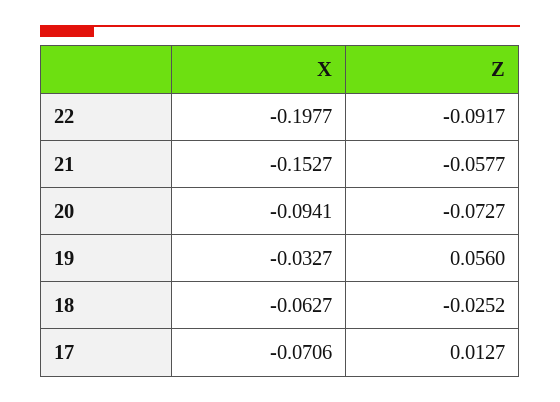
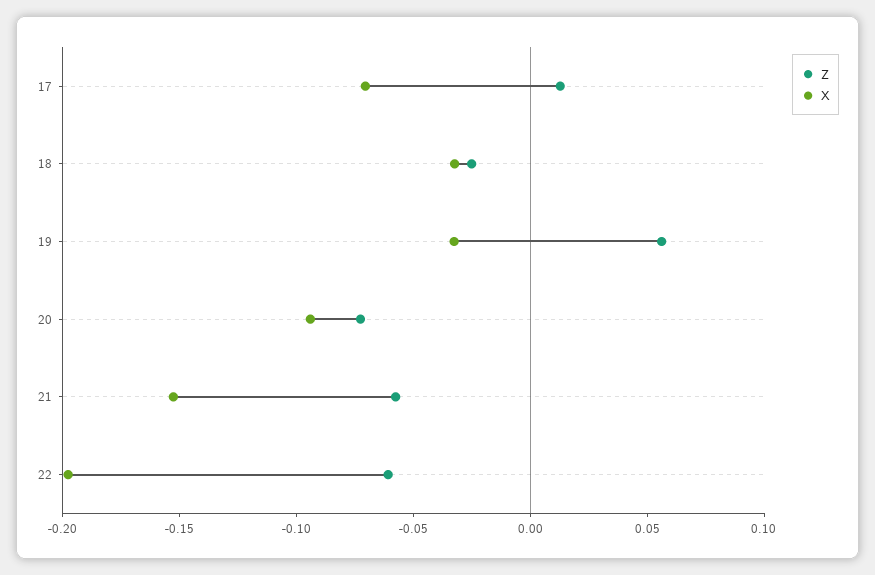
  {
    "X": {
      "22": -0.1977,
      "21": -0.1527,
      "20": -0.0941,
      "19": -0.0327,
-     "18": -0.0627,
+     "18": -0.03,
      "17": -0.0706
    },
    "Z": {
-     "22": -0.0917,
+     "22": -0.06,
      "21": -0.0577,
      "20": -0.0727,
      "19": 0.056,
      "18": -0.0252,
      "17": 0.0127
    }
  }

